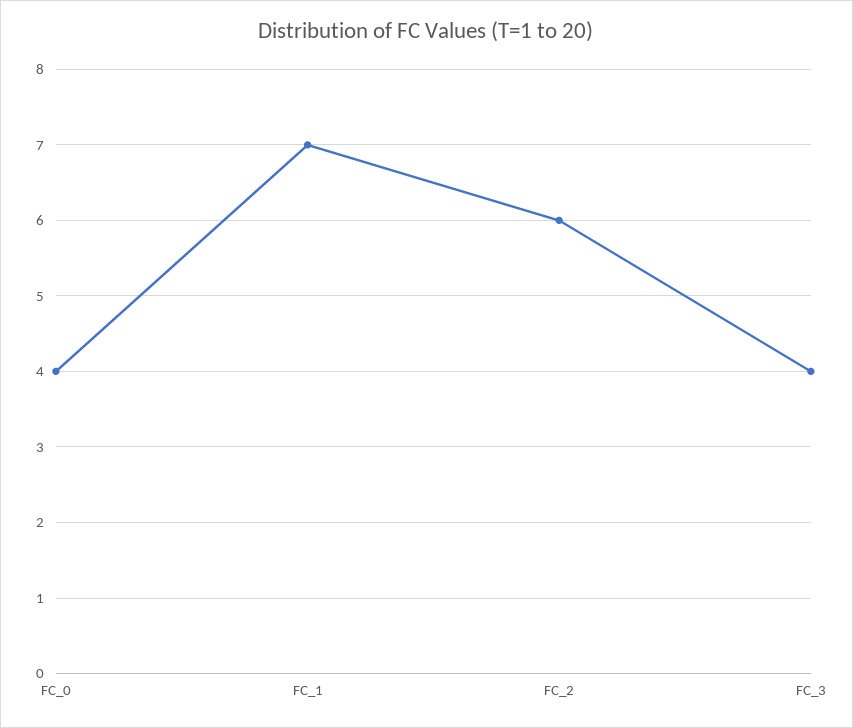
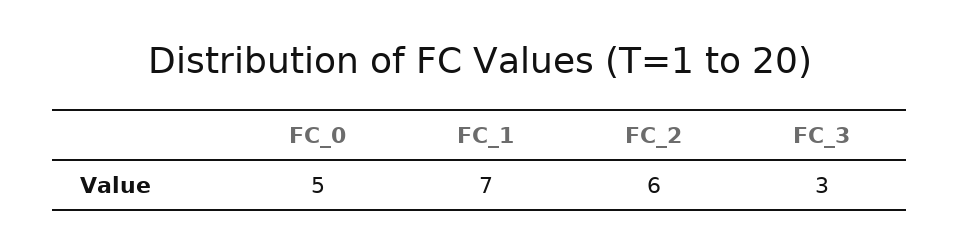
  {
-   "FC_0": 4,
+   "FC_0": 5,
    "FC_1": 7,
    "FC_2": 6,
-   "FC_3": 4
+   "FC_3": 3
  }

